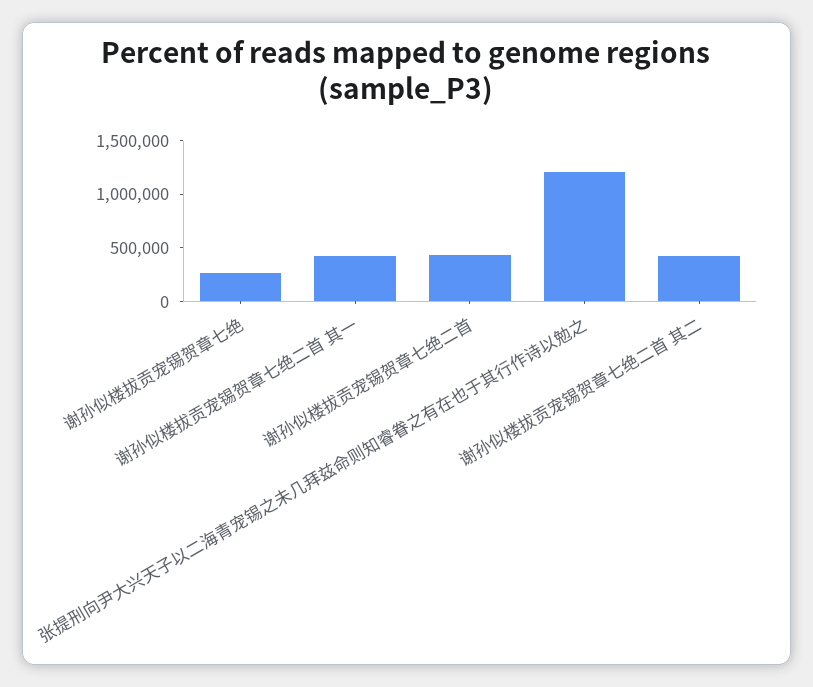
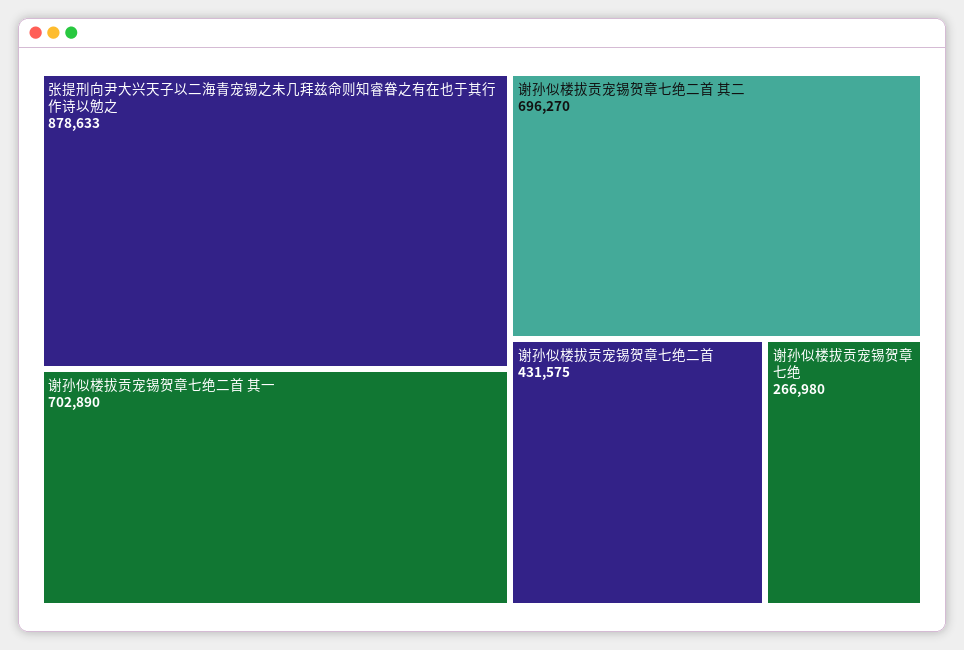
  {
    "谢孙似楼拔贡宠锡贺章七绝": 266980,
-   "谢孙似楼拔贡宠锡贺章七绝二首 其一": 400000,
+   "谢孙似楼拔贡宠锡贺章七绝二首 其一": 702890,
    "谢孙似楼拔贡宠锡贺章七绝二首": 431575,
-   "张提刑向尹大兴天子以二海青宠锡之未几拜兹命则知睿眷之有在也于其行作诗以勉之": 1200000,
+   "张提刑向尹大兴天子以二海青宠锡之未几拜兹命则知睿眷之有在也于其行作诗以勉之": 878633,
-   "谢孙似楼拔贡宠锡贺章七绝二首 其二": 400000
+   "谢孙似楼拔贡宠锡贺章七绝二首 其二": 696270
  }

